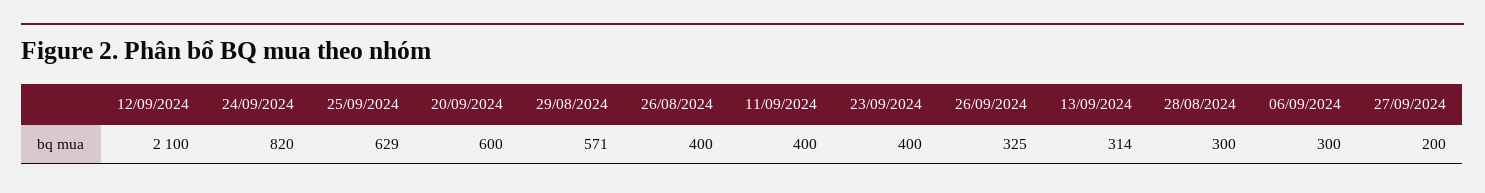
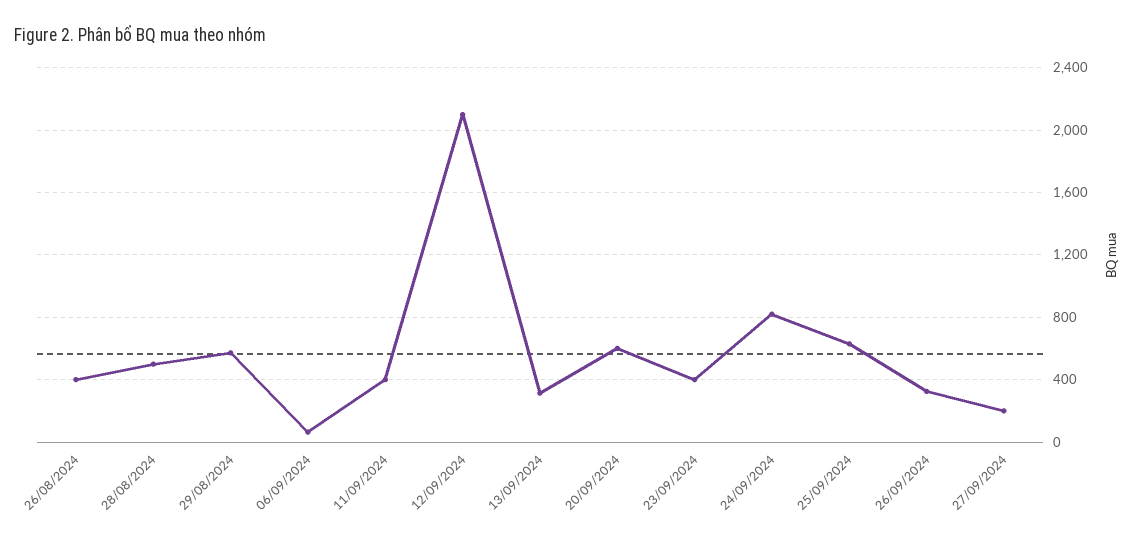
  {
    "12/09/2024": 2100,
    "24/09/2024": 820,
    "25/09/2024": 629,
    "20/09/2024": 600,
    "29/08/2024": 571,
    "26/08/2024": 400,
    "11/09/2024": 400,
    "23/09/2024": 400,
    "26/09/2024": 325,
    "13/09/2024": 314,
-   "28/08/2024": 300,
+   "28/08/2024": 500,
-   "06/09/2024": 300,
+   "06/09/2024": 50,
    "27/09/2024": 200
  }

